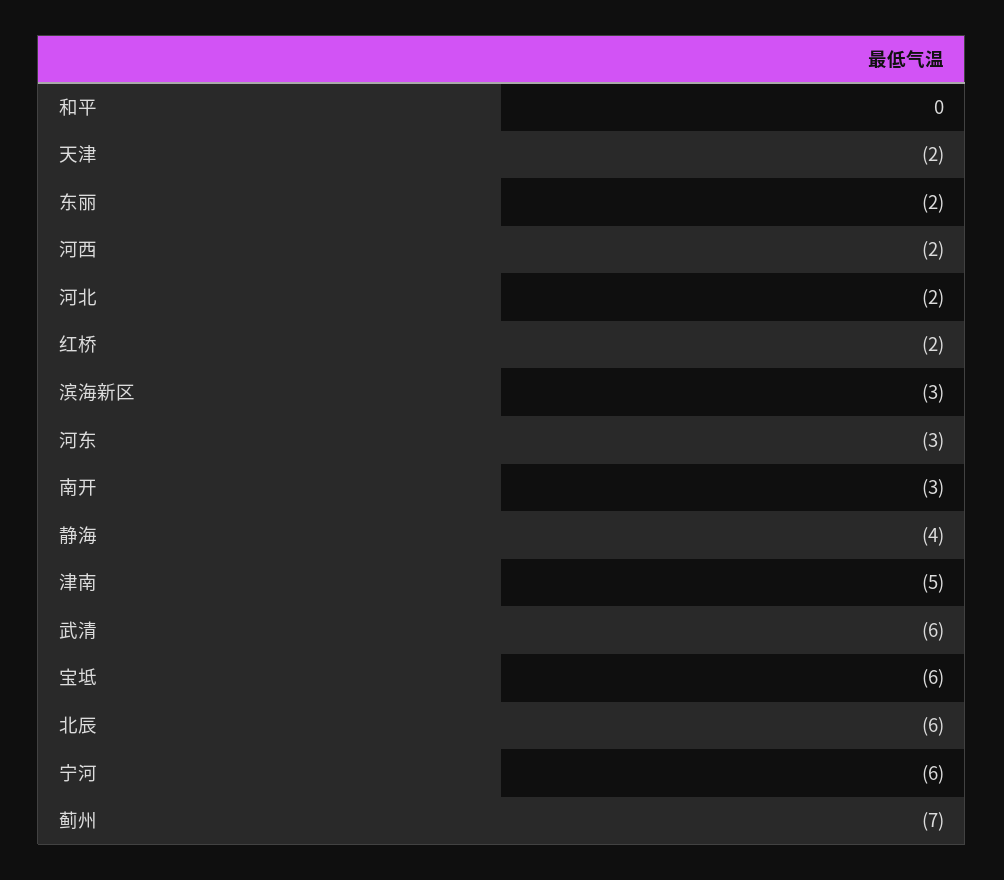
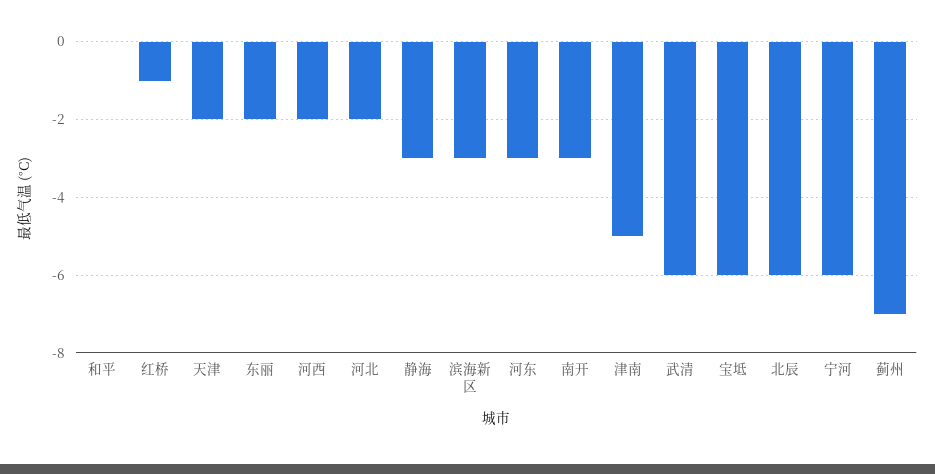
  {
    "和平": 0,
    "天津": -2,
    "东丽": -2,
    "河西": -2,
    "河北": -2,
-   "红桥": -2,
+   "红桥": -1,
    "滨海新区": -3,
    "河东": -3,
    "南开": -3,
-   "静海": -4,
+   "静海": -3,
    "津南": -5,
    "武清": -6,
    "宝坻": -6,
    "北辰": -6,
    "宁河": -6,
    "蓟州": -7
  }

